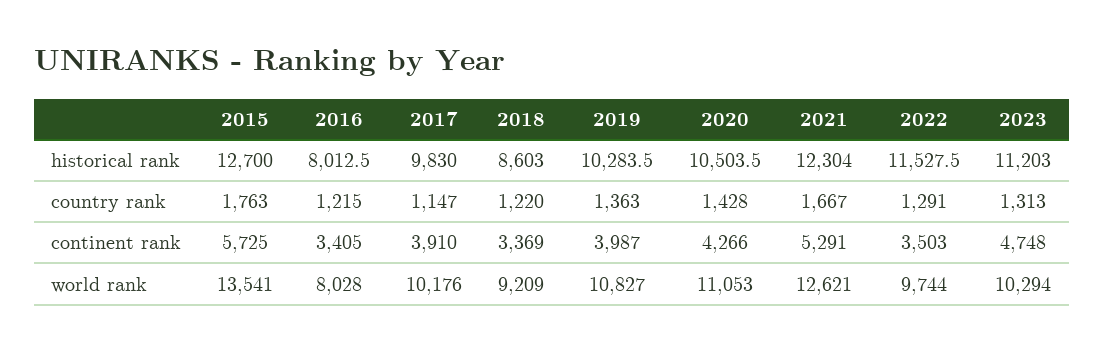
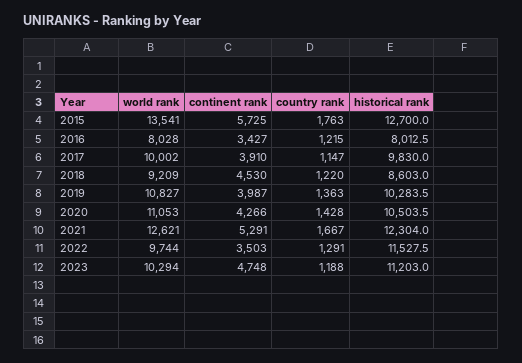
  {
    "2015": {
      "historical rank": 12700,
      "country rank": 1763,
      "continent rank": 5725,
      "world rank": 13541
    },
    "2016": {
      "historical rank": 8012.5,
      "country rank": 1215,
-     "continent rank": 3405,
+     "continent rank": 3427,
      "world rank": 8028
    },
    "2017": {
      "historical rank": 9830,
      "country rank": 1147,
      "continent rank": 3910,
-     "world rank": 10176
+     "world rank": 10002
    },
    "2018": {
      "historical rank": 8603,
      "country rank": 1220,
-     "continent rank": 3369,
+     "continent rank": 4530,
      "world rank": 9209
    },
    "2019": {
      "historical rank": 10283.5,
      "country rank": 1363,
      "continent rank": 3987,
      "world rank": 10827
    },
    "2020": {
      "historical rank": 10503.5,
      "country rank": 1428,
      "continent rank": 4266,
      "world rank": 11053
    },
    "2021": {
      "historical rank": 12304,
      "country rank": 1667,
      "continent rank": 5291,
      "world rank": 12621
    },
    "2022": {
      "historical rank": 11527.5,
      "country rank": 1291,
      "continent rank": 3503,
      "world rank": 9744
    },
    "2023": {
      "historical rank": 11203,
-     "country rank": 1313,
+     "country rank": 1188,
      "continent rank": 4748,
      "world rank": 10294
    }
  }

